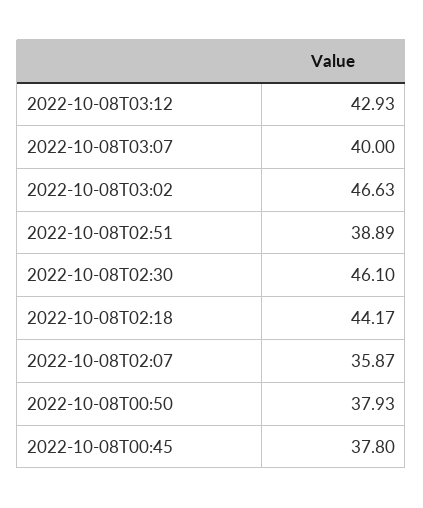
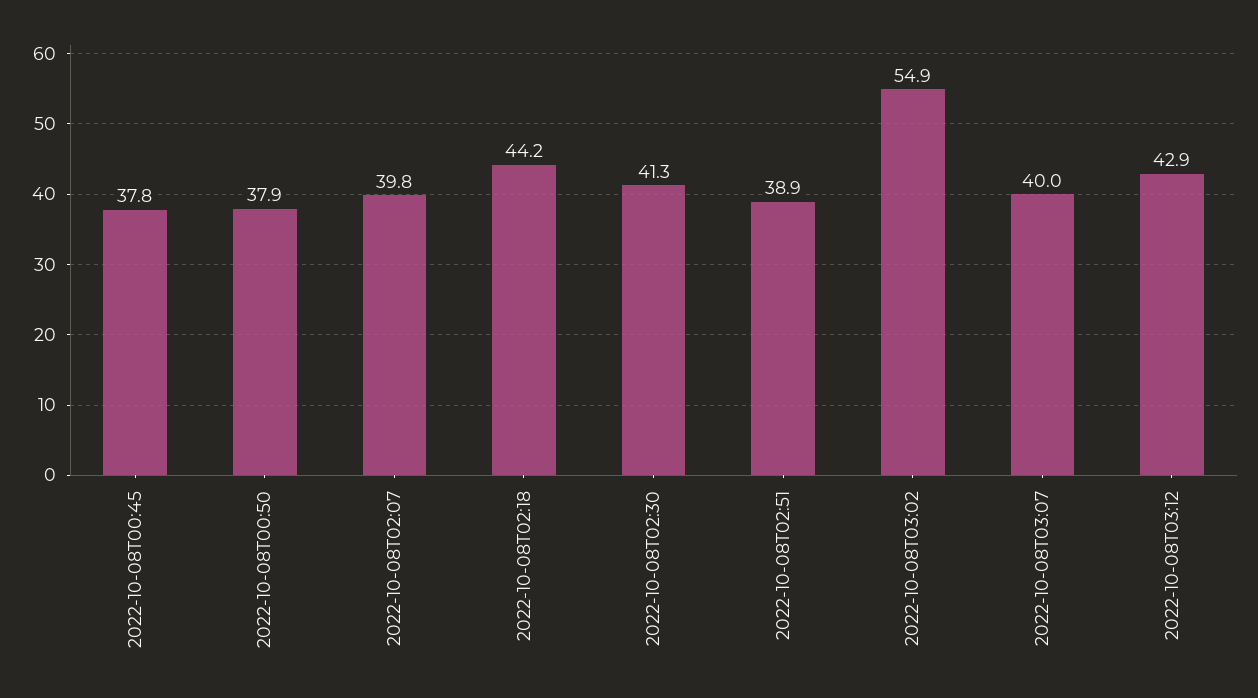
  {
    "2022-10-08T03:12": 42.93,
    "2022-10-08T03:07": 40,
-   "2022-10-08T03:02": 46.63,
+   "2022-10-08T03:02": 54.9,
    "2022-10-08T02:51": 38.89,
-   "2022-10-08T02:30": 46.1,
+   "2022-10-08T02:30": 41.3,
    "2022-10-08T02:18": 44.17,
-   "2022-10-08T02:07": 35.87,
+   "2022-10-08T02:07": 39.8,
    "2022-10-08T00:50": 37.93,
    "2022-10-08T00:45": 37.8
  }

